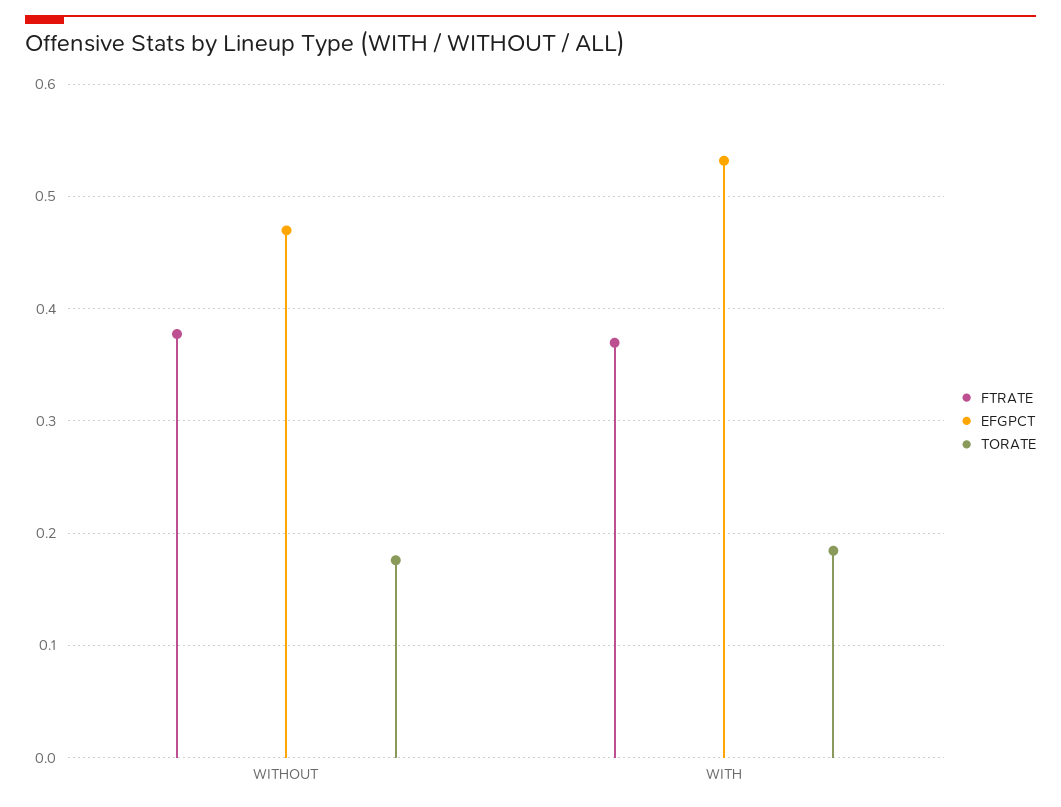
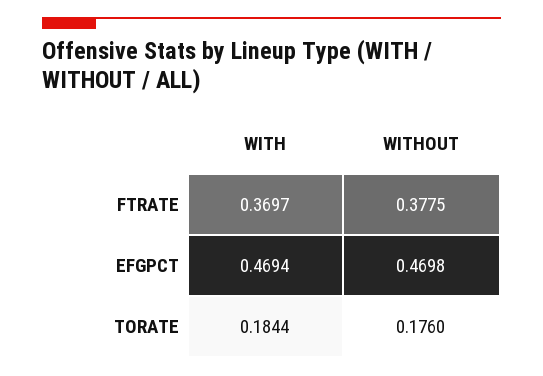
  {
    "FTRATE": {
      "WITHOUT": 0.3775,
      "WITH": 0.3697
    },
    "EFGPCT": {
      "WITHOUT": 0.4698,
-     "WITH": 0.53
+     "WITH": 0.4694
    },
    "TORATE": {
      "WITHOUT": 0.176,
      "WITH": 0.1844
    }
  }

